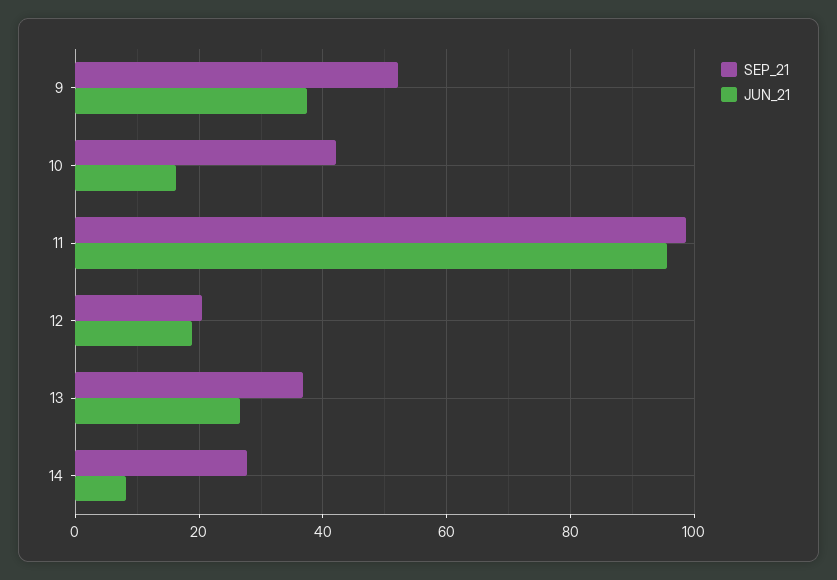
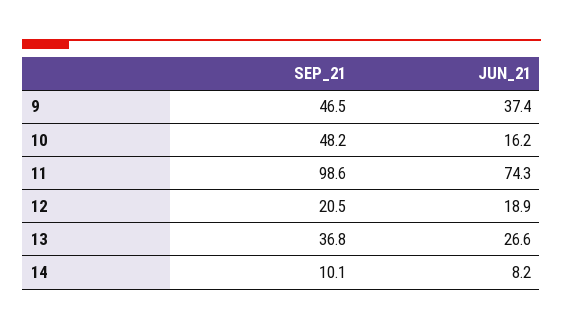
  {
    "SEP_21": {
-     "9": 52,
+     "9": 46.5,
-     "10": 42,
+     "10": 48.2,
      "11": 98.6,
      "12": 20.5,
      "13": 36.8,
-     "14": 28
+     "14": 10.1
    },
    "JUN_21": {
      "9": 37.4,
      "10": 16.2,
-     "11": 96,
+     "11": 74.3,
      "12": 18.9,
      "13": 26.6,
      "14": 8.2
    }
  }

